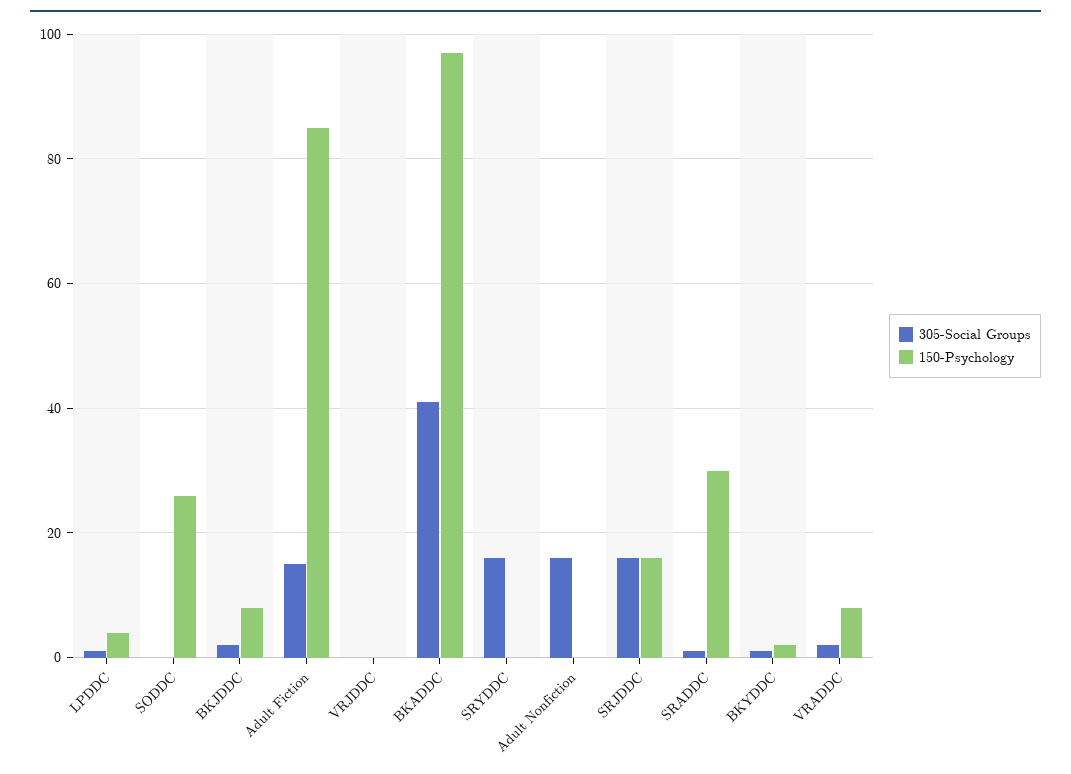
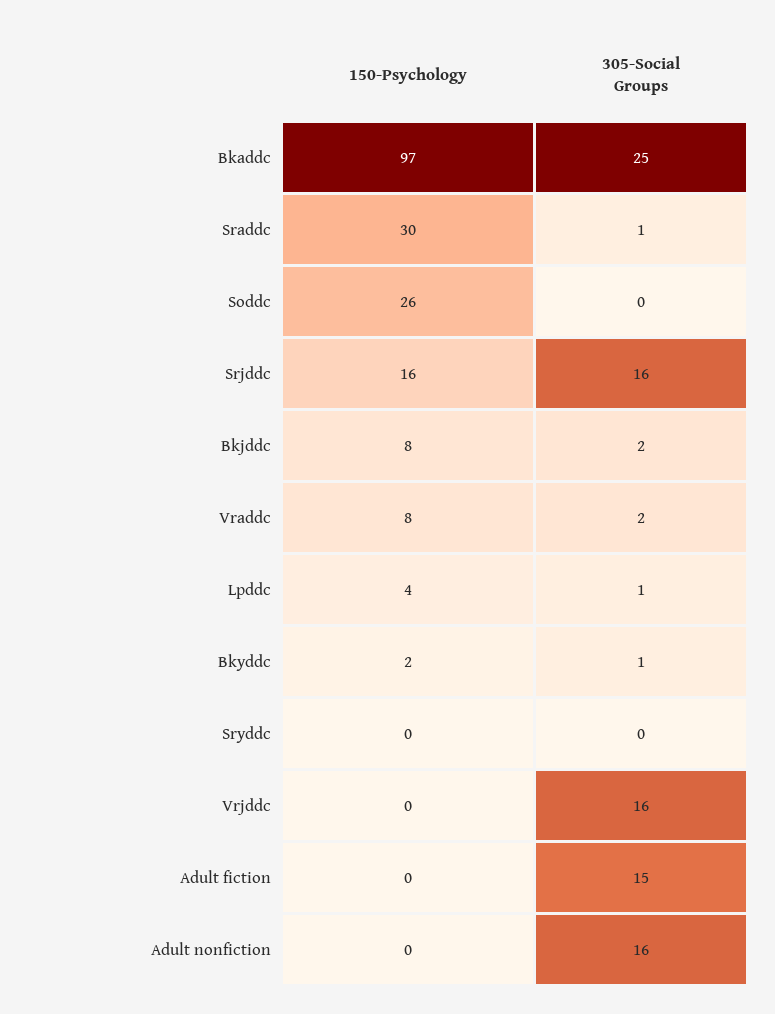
  {
    "305-Social Groups": {
      "LPDDC": 1,
      "SODDC": 0,
      "BKJDDC": 2,
      "Adult Fiction": 15,
-     "VRJDDC": 0,
+     "VRJDDC": 16,
-     "BKADDC": 40,
+     "BKADDC": 25,
-     "SRYDDC": 15,
+     "SRYDDC": 0,
      "Adult Nonfiction": 16,
      "SRJDDC": 16,
      "SRADDC": 1,
      "BKYDDC": 1,
      "VRADDC": 2
    },
    "150-Psychology": {
      "LPDDC": 4,
      "SODDC": 26,
      "BKJDDC": 8,
-     "Adult Fiction": 85,
+     "Adult Fiction": 0,
      "VRJDDC": 0,
      "BKADDC": 97,
      "SRYDDC": 0,
      "Adult Nonfiction": 0,
      "SRJDDC": 16,
      "SRADDC": 30,
      "BKYDDC": 2,
      "VRADDC": 8
    }
  }

